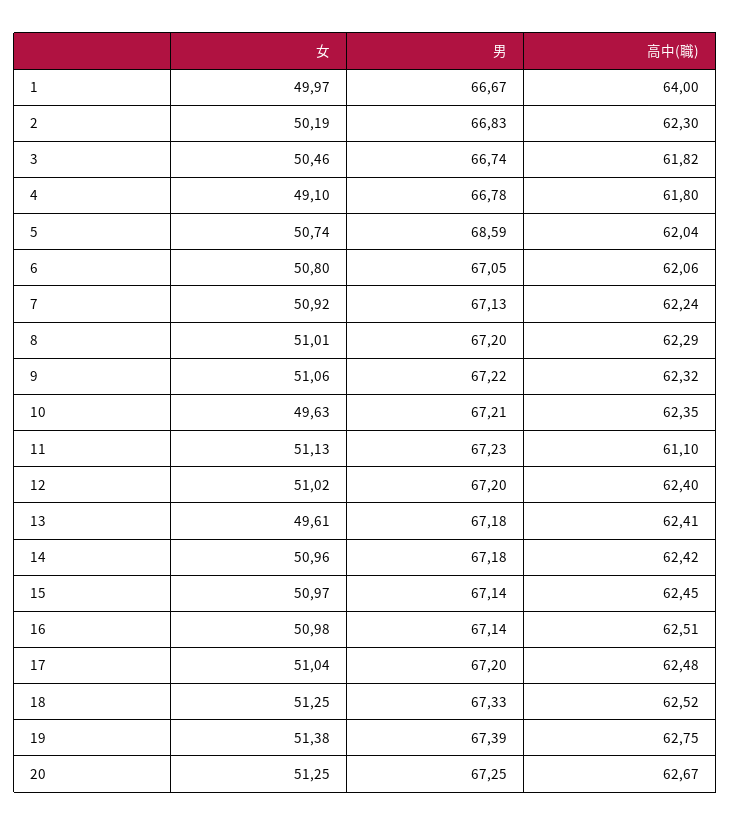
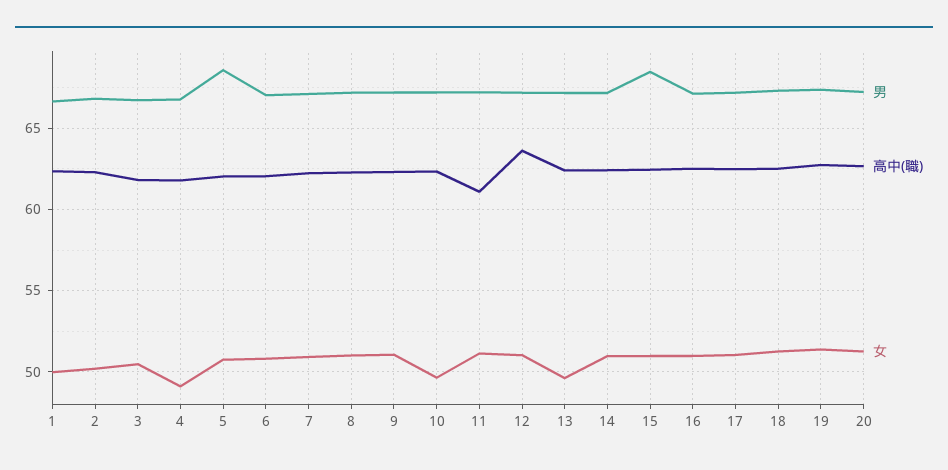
  {
    "女": {
      "1": 49.97,
      "2": 50.19,
      "3": 50.46,
      "4": 49.1,
      "5": 50.74,
      "6": 50.8,
      "7": 50.92,
      "8": 51.01,
      "9": 51.06,
      "10": 49.63,
      "11": 51.13,
      "12": 51.02,
      "13": 49.61,
      "14": 50.96,
      "15": 50.97,
      "16": 50.98,
      "17": 51.04,
      "18": 51.25,
      "19": 51.38,
      "20": 51.25
    },
    "男": {
      "1": 66.67,
      "2": 66.83,
      "3": 66.74,
      "4": 66.78,
      "5": 68.59,
      "6": 67.05,
      "7": 67.13,
      "8": 67.2,
      "9": 67.22,
      "10": 67.21,
      "11": 67.23,
      "12": 67.2,
      "13": 67.18,
      "14": 67.18,
-     "15": 67.14,
+     "15": 68.5,
      "16": 67.14,
      "17": 67.2,
      "18": 67.33,
      "19": 67.39,
      "20": 67.25
    },
    "高中(職)": {
-     "1": 64,
+     "1": 62.5,
      "2": 62.3,
      "3": 61.82,
      "4": 61.8,
      "5": 62.04,
      "6": 62.06,
      "7": 62.24,
      "8": 62.29,
      "9": 62.32,
      "10": 62.35,
      "11": 61.1,
-     "12": 62.4,
+     "12": 63.5,
      "13": 62.41,
      "14": 62.42,
      "15": 62.45,
      "16": 62.51,
      "17": 62.48,
      "18": 62.52,
      "19": 62.75,
      "20": 62.67
    }
  }

